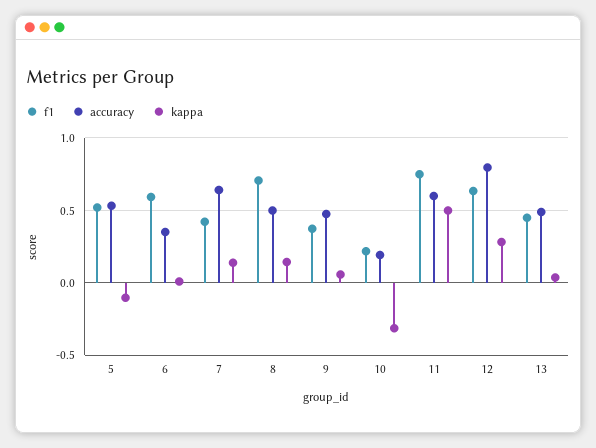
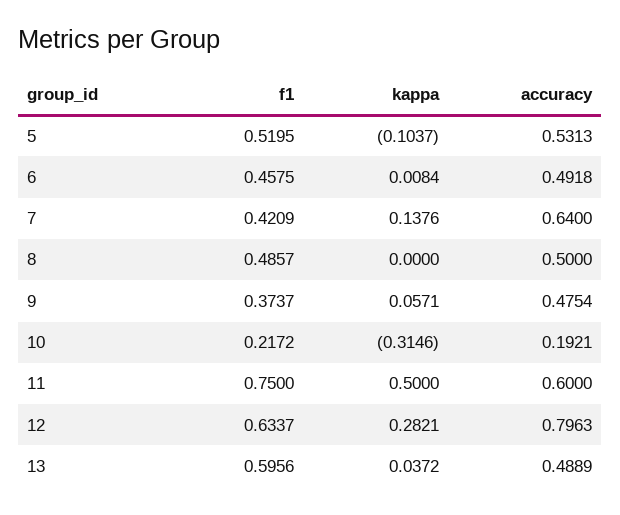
  {
    "f1": {
      "5": 0.5195,
-     "6": 0.6,
+     "6": 0.4575,
      "7": 0.4209,
-     "8": 0.7,
+     "8": 0.4857,
      "9": 0.3737,
      "10": 0.2172,
      "11": 0.75,
      "12": 0.6337,
-     "13": 0.45
+     "13": 0.5956
    },
    "accuracy": {
      "5": 0.5313,
-     "6": 0.35,
+     "6": 0.4918,
      "7": 0.64,
      "8": 0.5,
      "9": 0.4754,
      "10": 0.1921,
      "11": 0.6,
      "12": 0.7963,
      "13": 0.4889
    },
    "kappa": {
      "5": -0.1037,
      "6": 0.0084,
      "7": 0.1376,
-     "8": 0.15,
+     "8": 0,
      "9": 0.0571,
      "10": -0.3146,
      "11": 0.5,
      "12": 0.2821,
      "13": 0.0372
    }
  }

